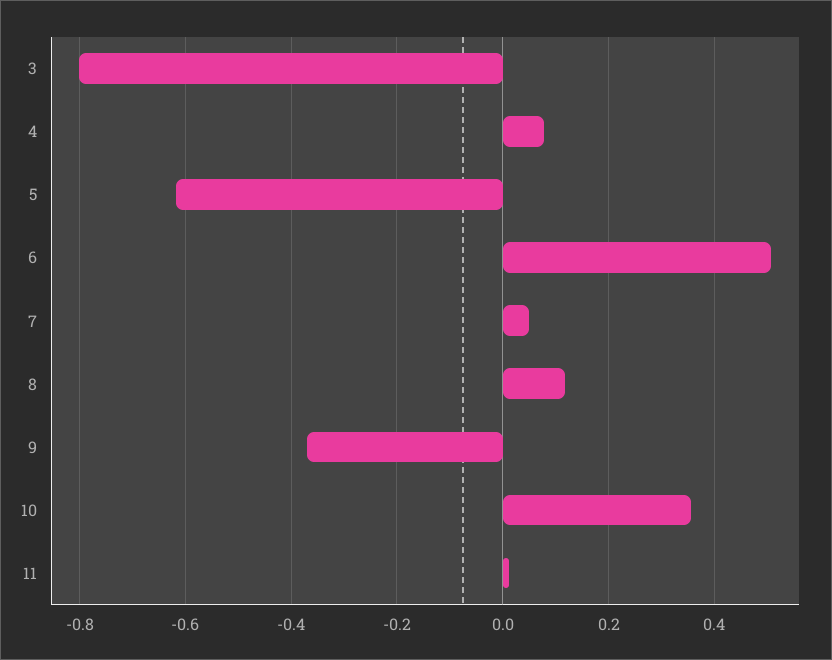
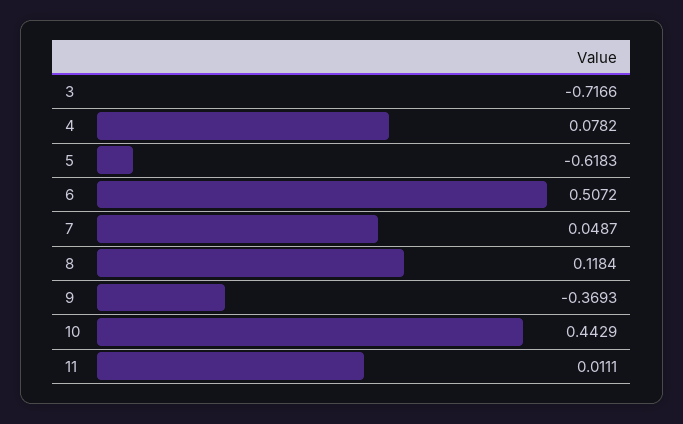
  {
-   "3": -0.8,
+   "3": -0.7166,
    "4": 0.0782,
    "5": -0.6183,
    "6": 0.5072,
    "7": 0.0487,
    "8": 0.1184,
    "9": -0.3693,
-   "10": 0.36,
+   "10": 0.4429,
    "11": 0.0111
  }

